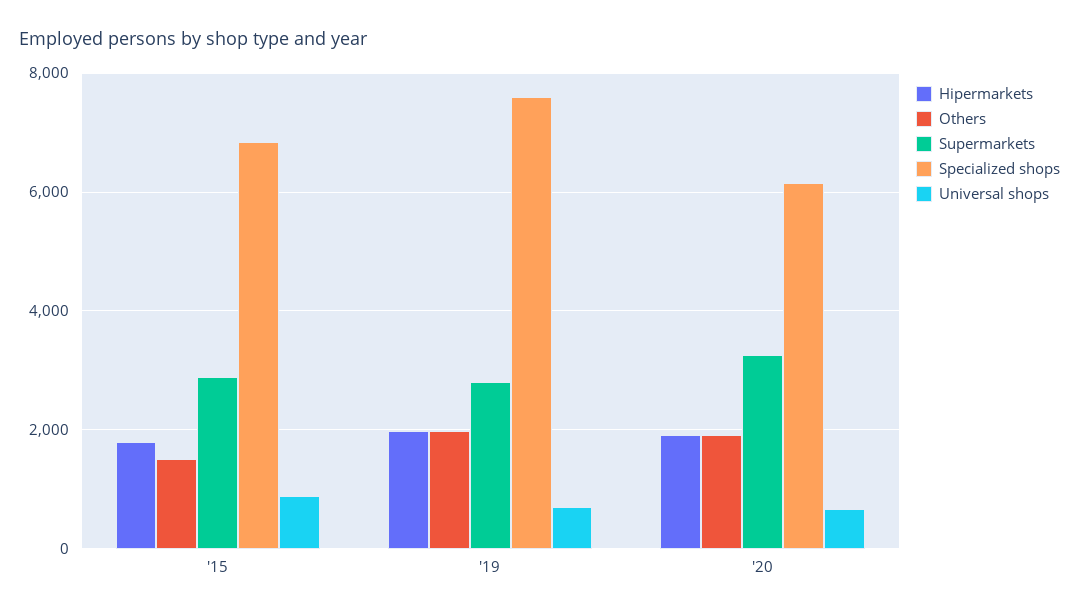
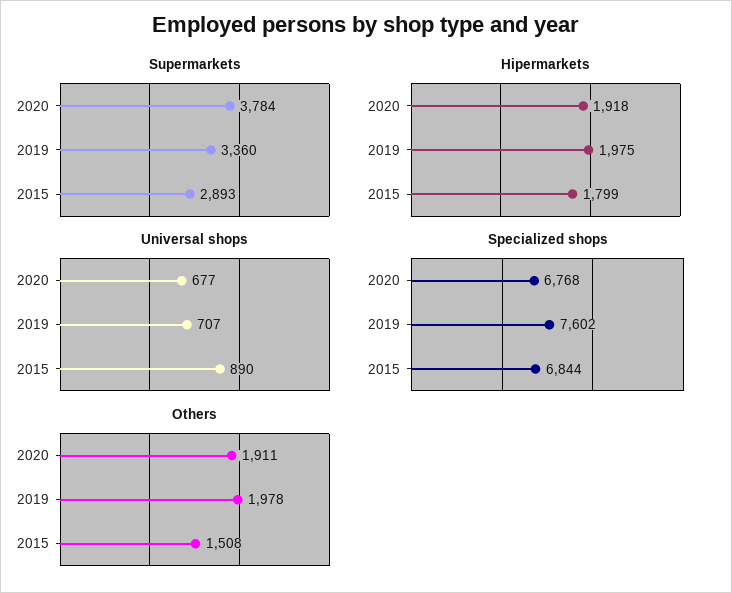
  {
    "Hipermarkets": {
      "'15": 1799,
      "'19": 1975,
      "'20": 1918
    },
    "Others": {
      "'15": 1508,
      "'19": 1978,
      "'20": 1911
    },
    "Supermarkets": {
      "'15": 2893,
-     "'19": 2800,
+     "'19": 3360,
-     "'20": 3200
+     "'20": 3784
    },
    "Specialized shops": {
      "'15": 6844,
      "'19": 7602,
-     "'20": 6200
+     "'20": 6768
    },
    "Universal shops": {
      "'15": 890,
      "'19": 707,
      "'20": 677
    }
  }

